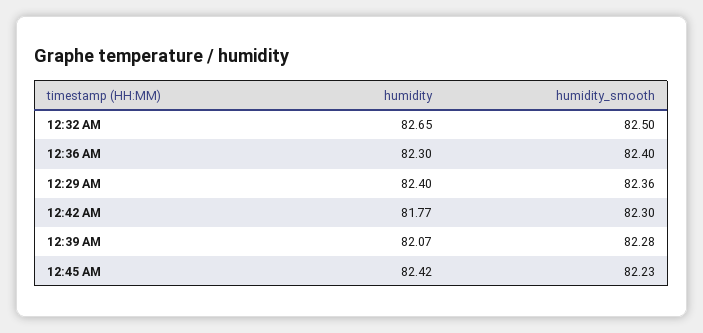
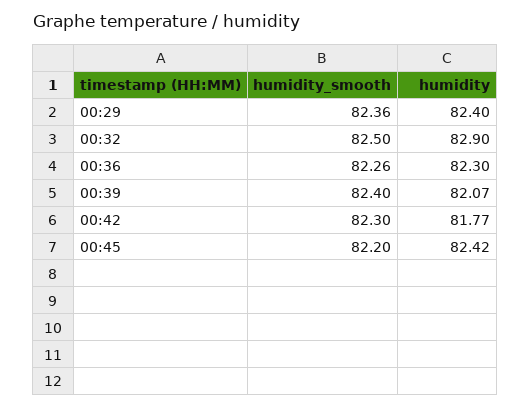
  {
    "humidity": {
-     "12:32 AM": 82.65,
+     "12:32 AM": 82.9,
      "12:36 AM": 82.3,
      "12:29 AM": 82.4,
      "12:42 AM": 81.77,
      "12:39 AM": 82.07,
      "12:45 AM": 82.42
    },
    "humidity_smooth": {
      "12:32 AM": 82.5,
-     "12:36 AM": 82.4,
+     "12:36 AM": 82.26,
      "12:29 AM": 82.36,
      "12:42 AM": 82.3,
-     "12:39 AM": 82.28,
+     "12:39 AM": 82.4,
-     "12:45 AM": 82.23
+     "12:45 AM": 82.2
    }
  }

